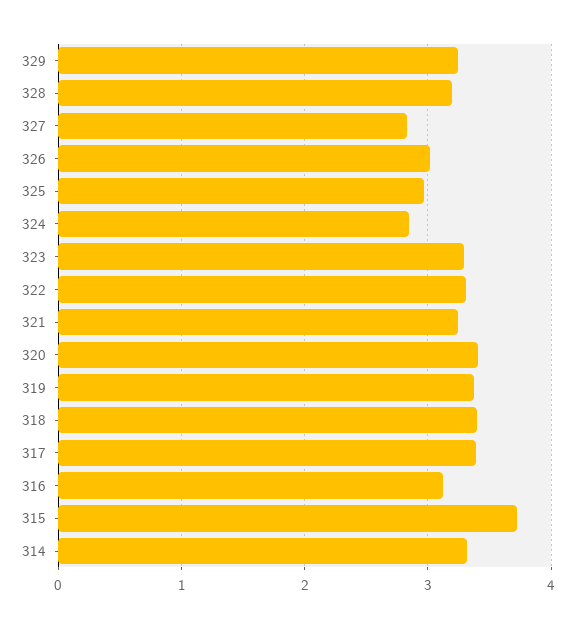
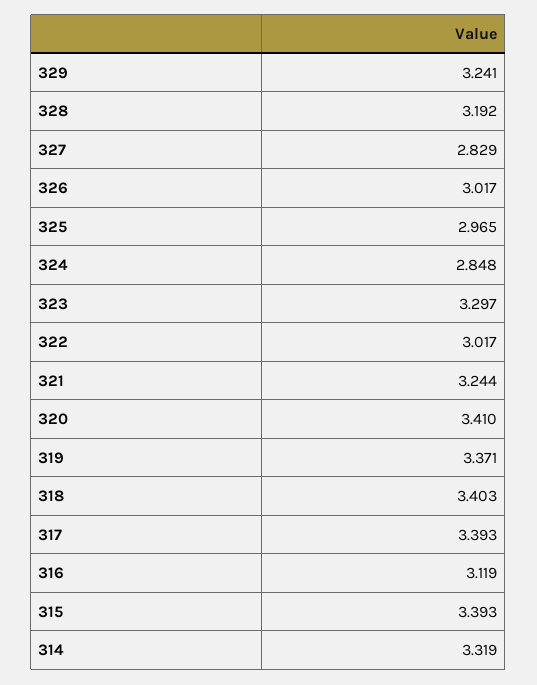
  {
    "329": 3.241,
    "328": 3.192,
    "327": 2.829,
    "326": 3.017,
    "325": 2.965,
    "324": 2.848,
    "323": 3.297,
-   "322": 3.3,
+   "322": 3.017,
    "321": 3.244,
    "320": 3.41,
    "319": 3.371,
    "318": 3.403,
    "317": 3.393,
    "316": 3.119,
-   "315": 3.7,
+   "315": 3.393,
    "314": 3.319
  }

